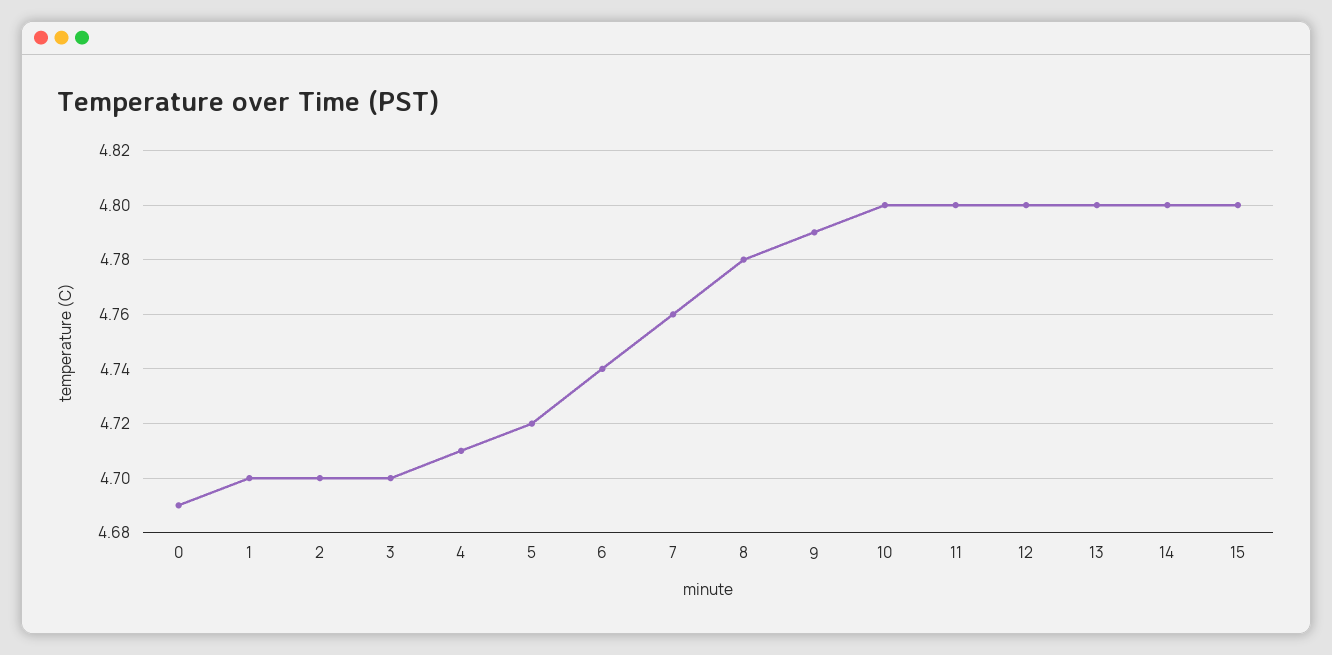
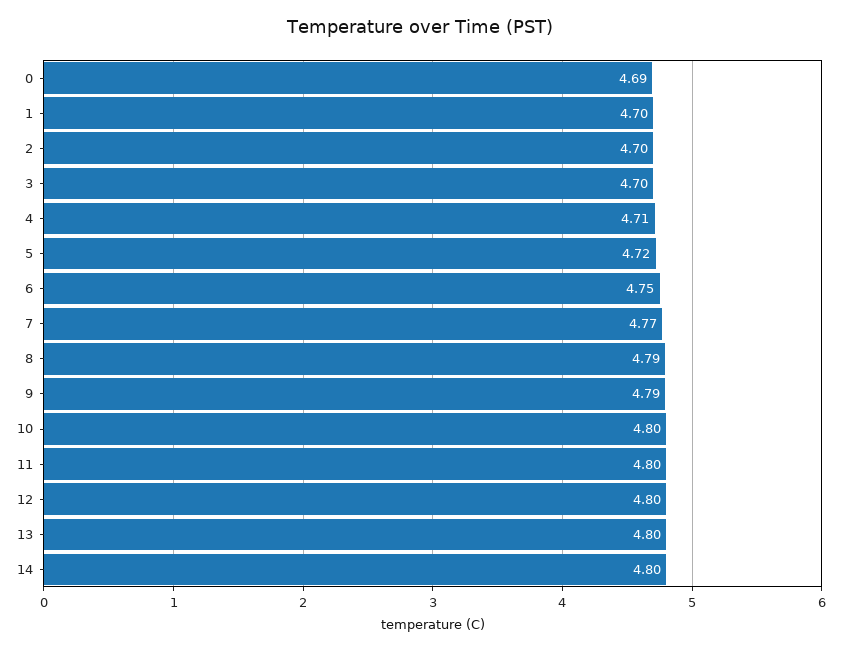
  {
    "0": 4.69,
    "1": 4.7,
    "2": 4.7,
    "3": 4.7,
    "4": 4.71,
    "5": 4.72,
-   "6": 4.74,
+   "6": 4.75,
-   "7": 4.76,
+   "7": 4.77,
-   "8": 4.78,
+   "8": 4.79,
    "9": 4.79,
    "10": 4.8,
    "11": 4.8,
    "12": 4.8,
    "13": 4.8,
-   "14": 4.8,
+   "14": 4.8
-   "15": 4.8
  }

